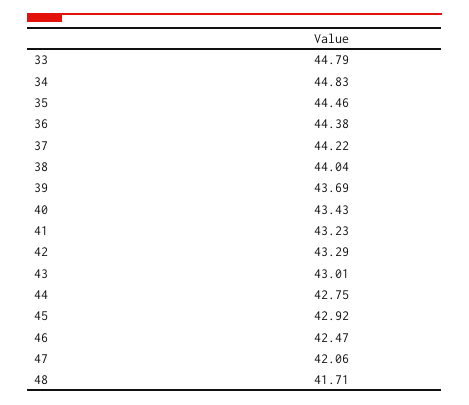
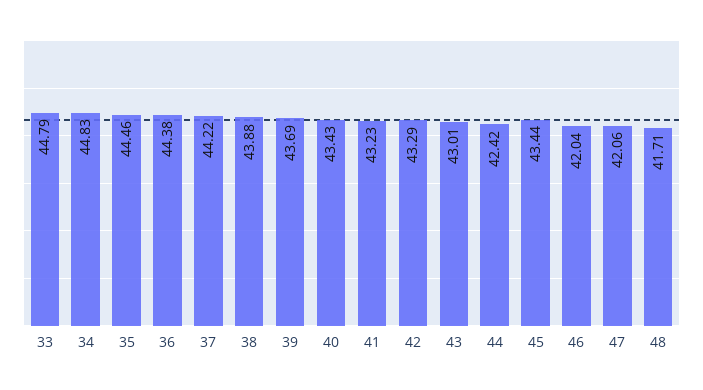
  {
    "33": 44.79,
    "34": 44.83,
    "35": 44.46,
    "36": 44.38,
    "37": 44.22,
-   "38": 44.04,
+   "38": 43.88,
    "39": 43.69,
    "40": 43.43,
    "41": 43.23,
    "42": 43.29,
    "43": 43.01,
-   "44": 42.75,
+   "44": 42.42,
-   "45": 42.92,
+   "45": 43.44,
-   "46": 42.47,
+   "46": 42.04,
    "47": 42.06,
    "48": 41.71
  }

